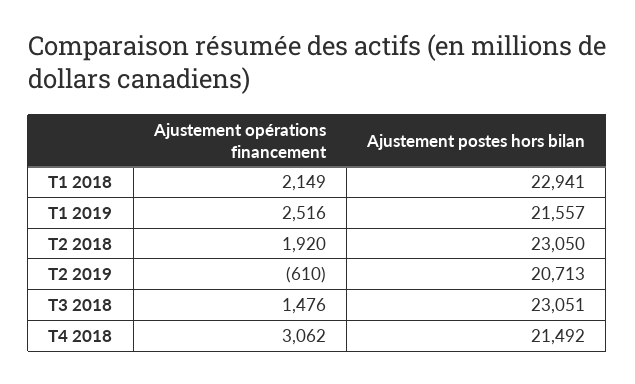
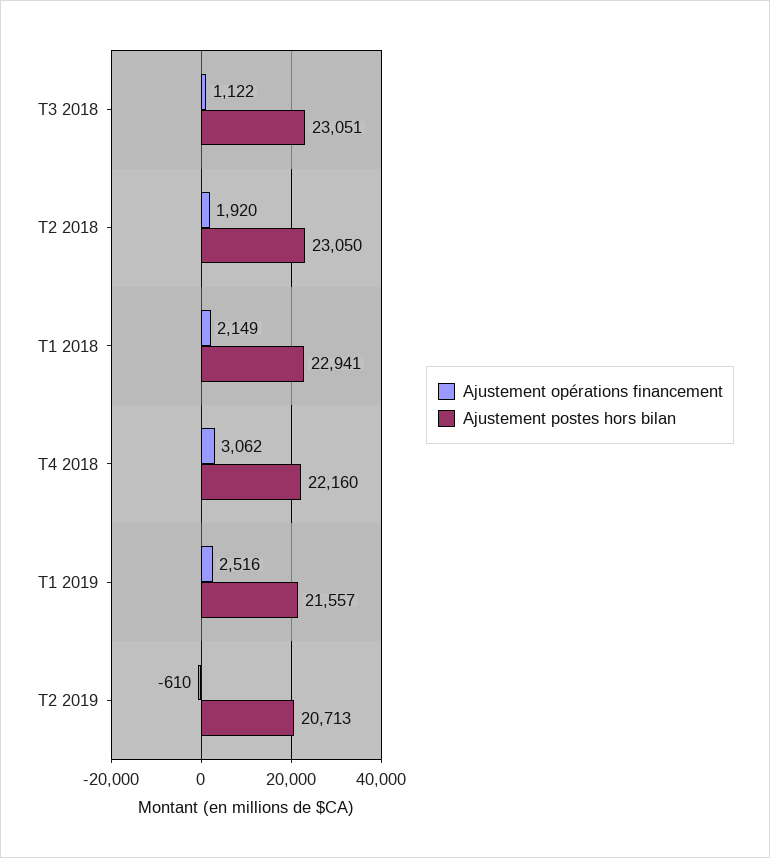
  {
    "Ajustement opérations financement": {
      "T1 2018": 2149,
      "T1 2019": 2516,
      "T2 2018": 1920,
      "T2 2019": -610,
-     "T3 2018": 1476,
+     "T3 2018": 1122,
      "T4 2018": 3062
    },
    "Ajustement postes hors bilan": {
      "T1 2018": 22941,
      "T1 2019": 21557,
      "T2 2018": 23050,
      "T2 2019": 20713,
      "T3 2018": 23051,
-     "T4 2018": 21492
+     "T4 2018": 22160
    }
  }

